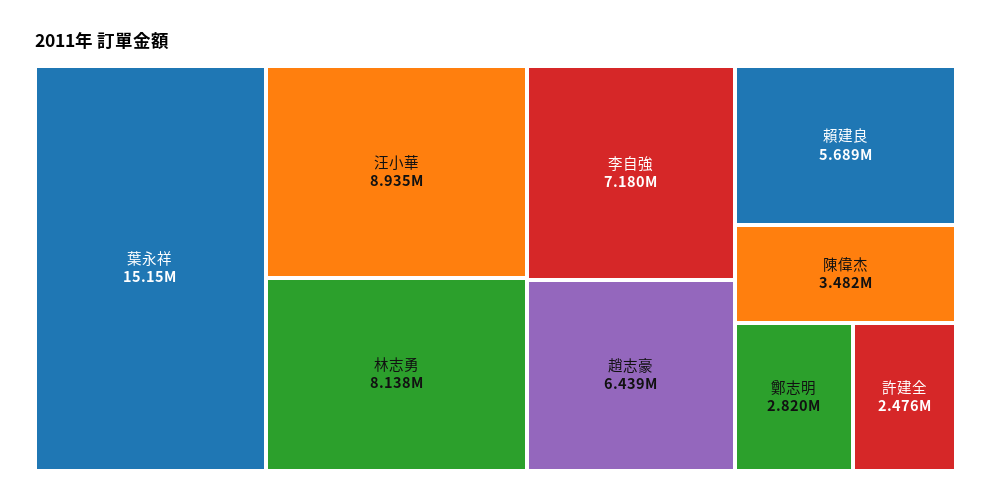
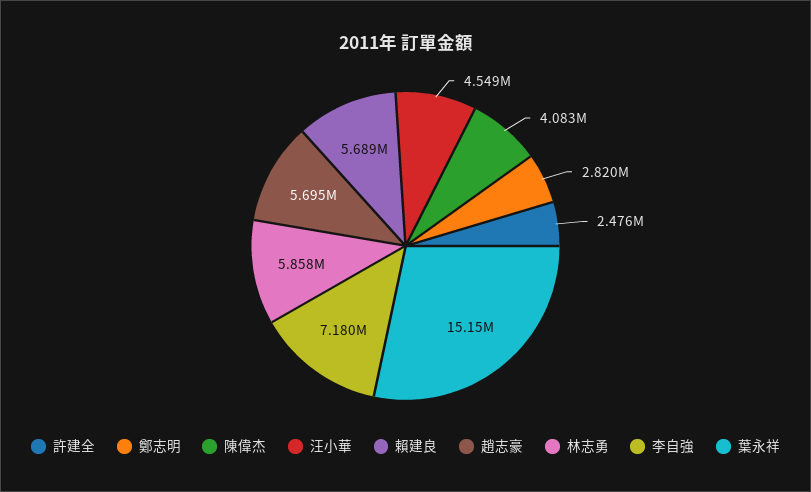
  {
    "葉永祥": 15150000,
-   "汪小華": 8935000,
+   "汪小華": 4549000,
-   "林志勇": 8138000,
+   "林志勇": 5858000,
    "李自強": 7180000,
-   "趙志豪": 6439000,
+   "趙志豪": 5695000,
    "賴建良": 5689000,
-   "陳偉杰": 3482000,
+   "陳偉杰": 4083000,
    "鄭志明": 2820000,
    "許建全": 2476000
  }

